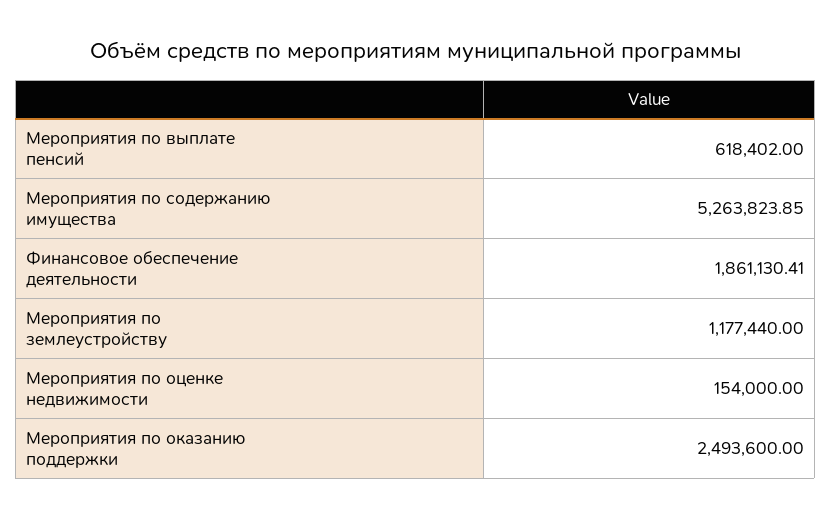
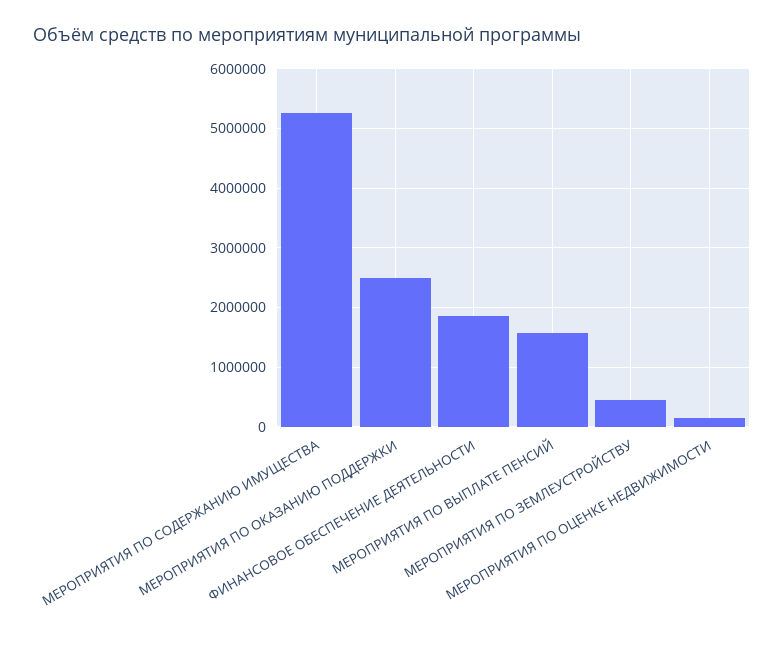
  {
-   "Мероприятия по выплате пенсий": 618402,
+   "Мероприятия по выплате пенсий": 1600000,
    "Мероприятия по содержанию имущества": 5263823.85,
    "Финансовое обеспечение деятельности": 1861130.41,
-   "Мероприятия по землеустройству": 1177440,
+   "Мероприятия по землеустройству": 400000,
    "Мероприятия по оценке недвижимости": 154000,
    "Мероприятия по оказанию поддержки": 2493600
  }

